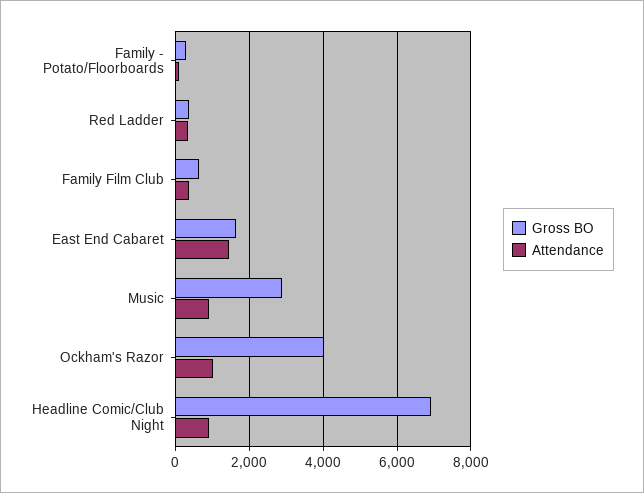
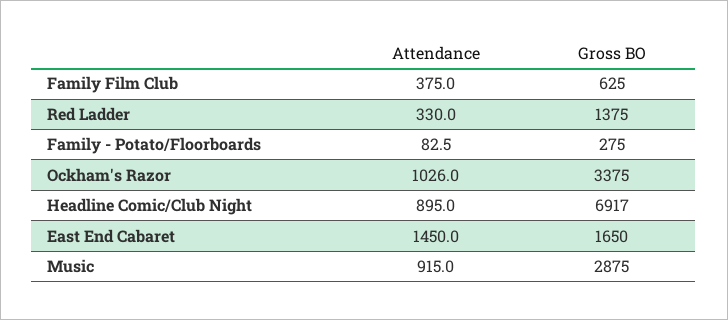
  {
    "Gross BO": {
      "Family - Potato/Floorboards": 275,
-     "Red Ladder": 400,
+     "Red Ladder": 1375,
      "Family Film Club": 625,
      "East End Cabaret": 1650,
      "Music": 2875,
-     "Ockham's Razor": 4000,
+     "Ockham's Razor": 3375,
      "Headline Comic/Club Night": 6917
    },
    "Attendance": {
      "Family - Potato/Floorboards": 82.5,
      "Red Ladder": 330,
      "Family Film Club": 375,
      "East End Cabaret": 1450,
      "Music": 915,
      "Ockham's Razor": 1026,
      "Headline Comic/Club Night": 895
    }
  }

